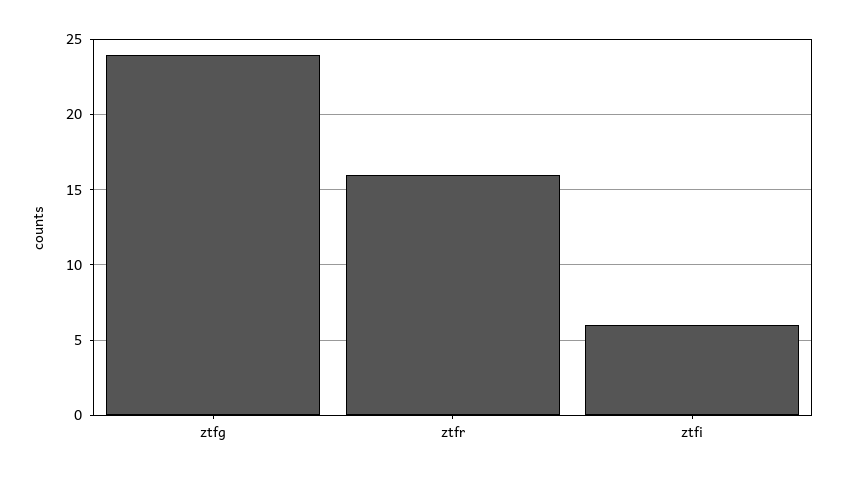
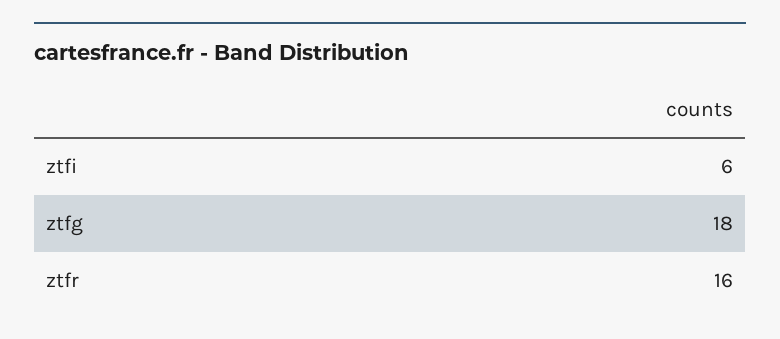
  {
-   "ztfg": 24,
+   "ztfg": 18,
    "ztfr": 16,
    "ztfi": 6
  }

